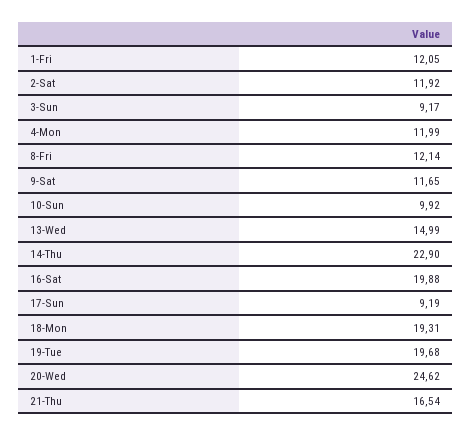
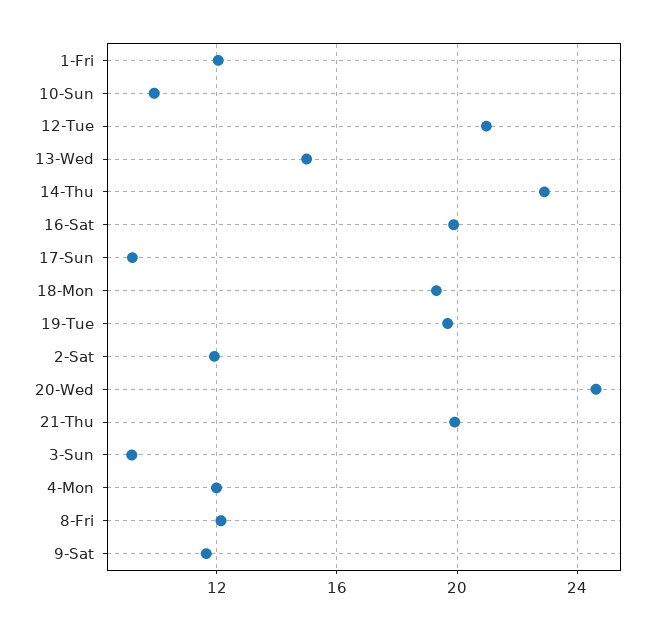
  {
    "1-Fri": 12.05,
    "2-Sat": 11.92,
    "3-Sun": 9.17,
    "4-Mon": 11.99,
    "8-Fri": 12.14,
    "9-Sat": 11.65,
    "10-Sun": 9.92,
    "13-Wed": 14.99,
    "14-Thu": 22.9,
    "16-Sat": 19.88,
    "17-Sun": 9.19,
    "18-Mon": 19.31,
    "19-Tue": 19.68,
    "20-Wed": 24.62,
-   "21-Thu": 16.54
+   "21-Thu": 20,
+   "12-Tue": 21
  }

